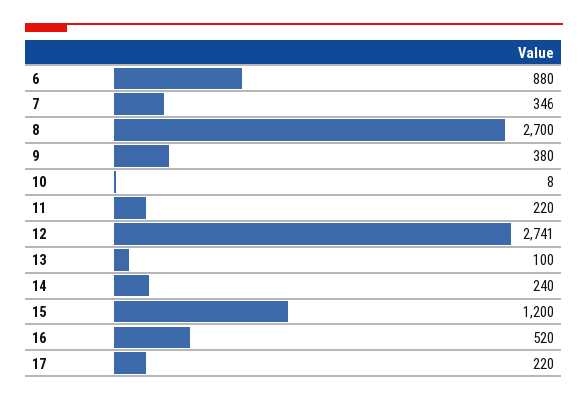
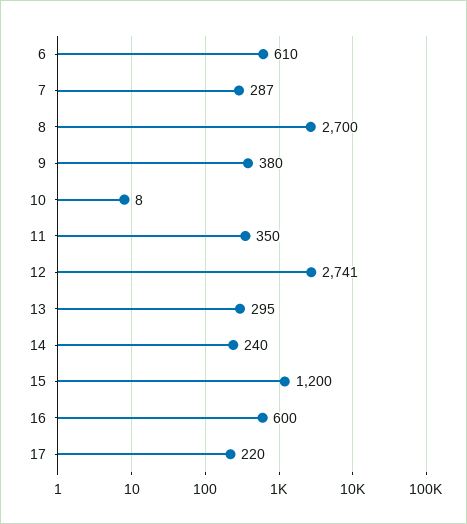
  {
-   "6": 880,
+   "6": 610,
-   "7": 346,
+   "7": 287,
    "8": 2700,
    "9": 380,
    "10": 8,
-   "11": 220,
+   "11": 350,
    "12": 2741,
-   "13": 100,
+   "13": 295,
    "14": 240,
    "15": 1200,
-   "16": 520,
+   "16": 600,
    "17": 220
  }

